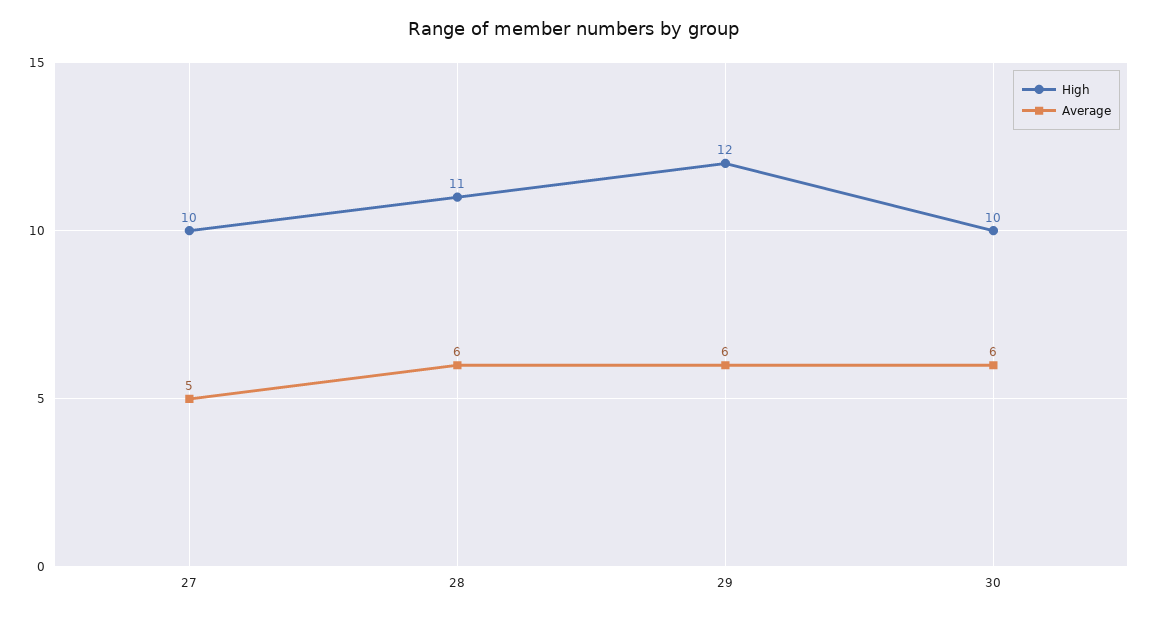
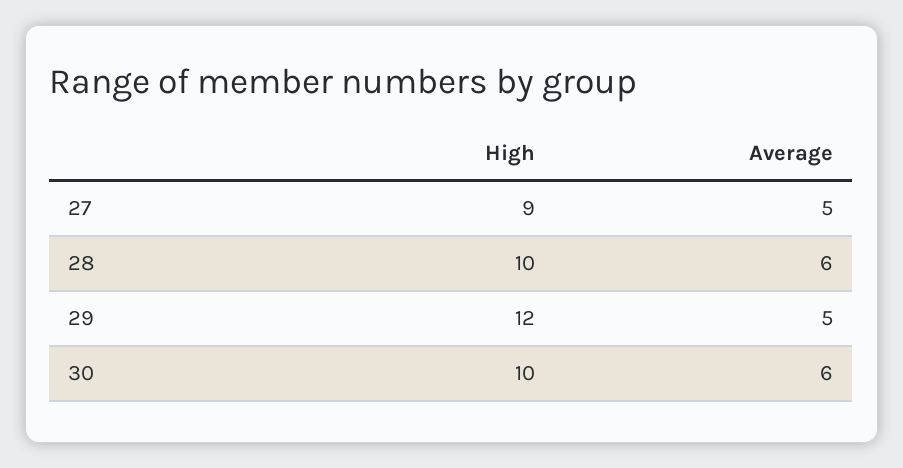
  {
    "High": {
-     "27": 10,
+     "27": 9,
-     "28": 11,
+     "28": 10,
      "29": 12,
      "30": 10
    },
    "Average": {
      "27": 5,
      "28": 6,
-     "29": 6,
+     "29": 5,
      "30": 6
    }
  }

